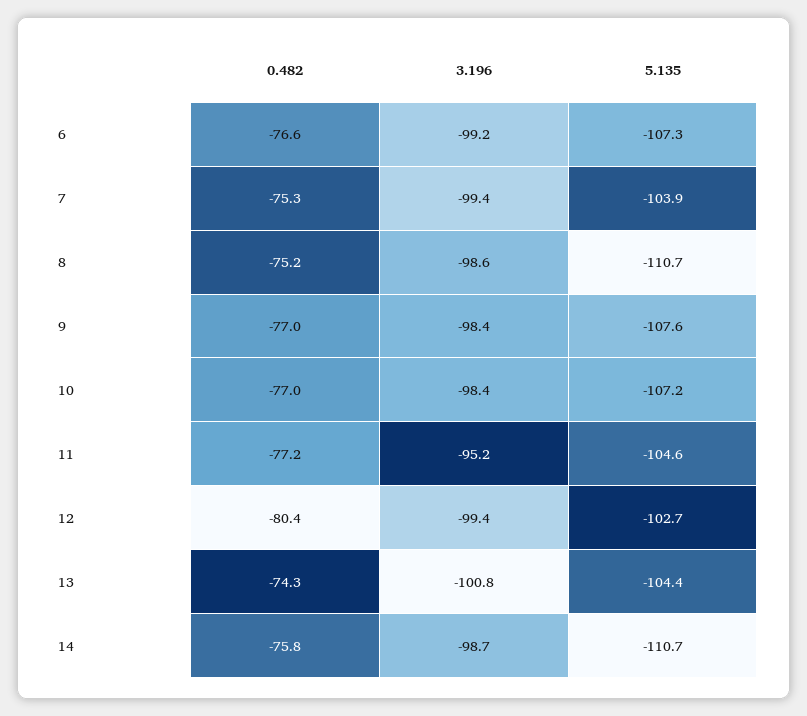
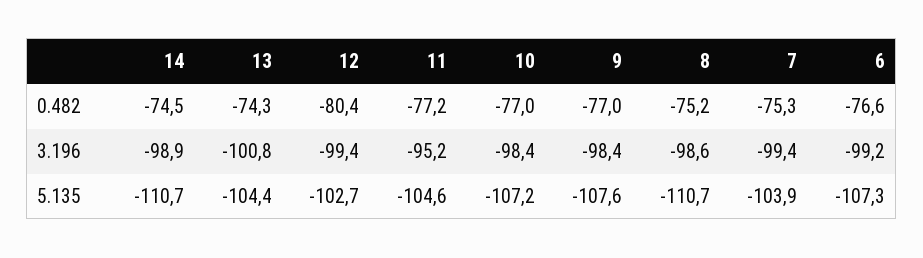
  {
    "0.482": {
      "6": -76.6,
      "7": -75.3,
      "8": -75.2,
      "9": -77,
      "10": -77,
      "11": -77.2,
      "12": -80.4,
      "13": -74.3,
-     "14": -75.8
+     "14": -74.5
    },
    "3.196": {
      "6": -99.2,
      "7": -99.4,
      "8": -98.6,
      "9": -98.4,
      "10": -98.4,
      "11": -95.2,
      "12": -99.4,
      "13": -100.8,
-     "14": -98.7
+     "14": -98.9
    },
    "5.135": {
      "6": -107.3,
      "7": -103.9,
      "8": -110.7,
      "9": -107.6,
      "10": -107.2,
      "11": -104.6,
      "12": -102.7,
      "13": -104.4,
      "14": -110.7
    }
  }

